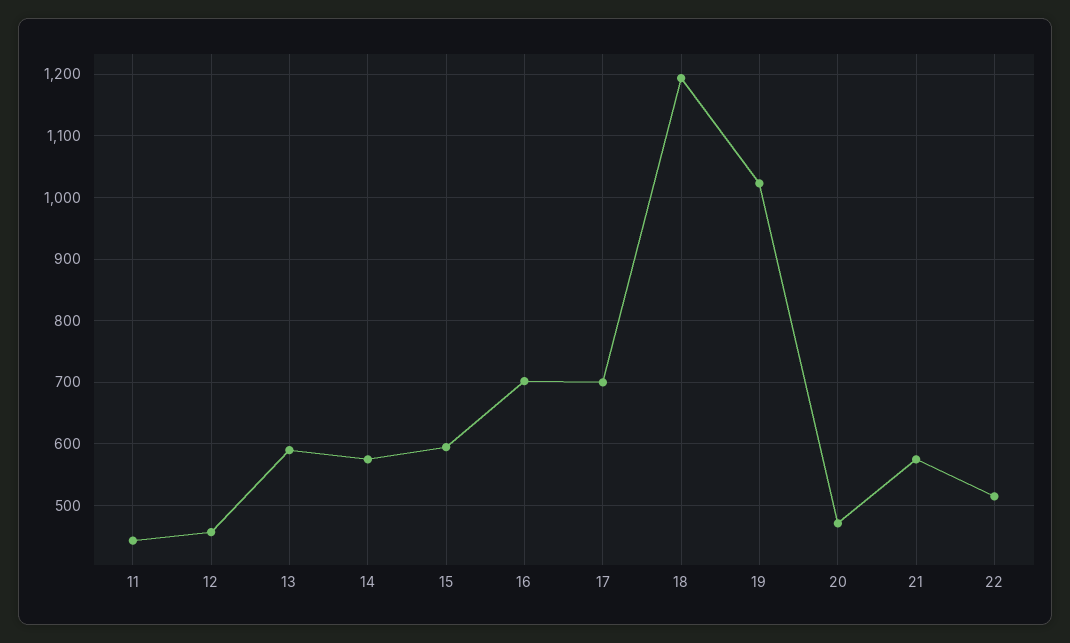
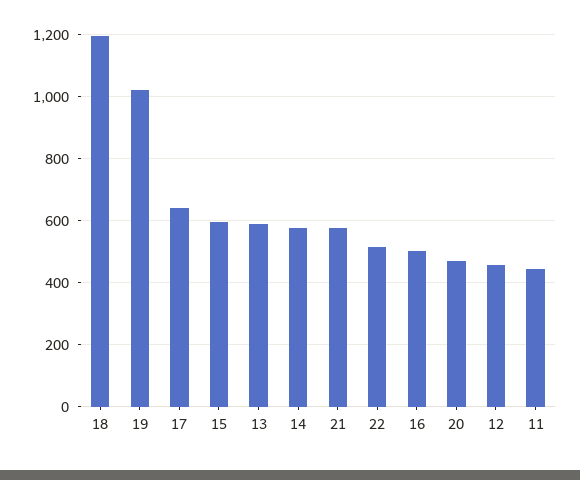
  {
    "11": 440,
    "12": 460,
    "13": 590,
    "14": 580,
    "15": 600,
-   "16": 700,
+   "16": 500,
-   "17": 700,
+   "17": 640,
    "18": 1190,
    "19": 1020,
    "20": 470,
    "21": 580,
    "22": 520
  }

